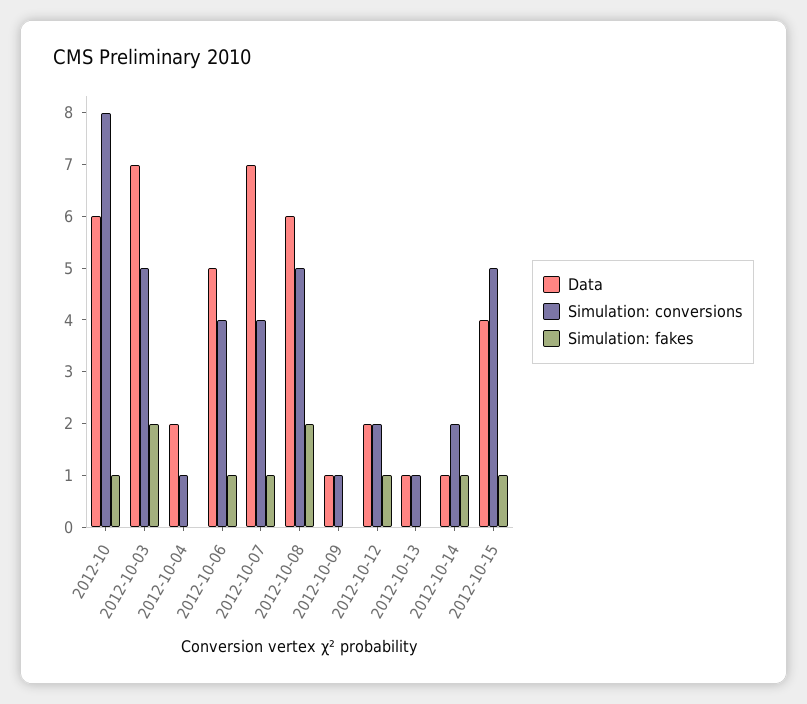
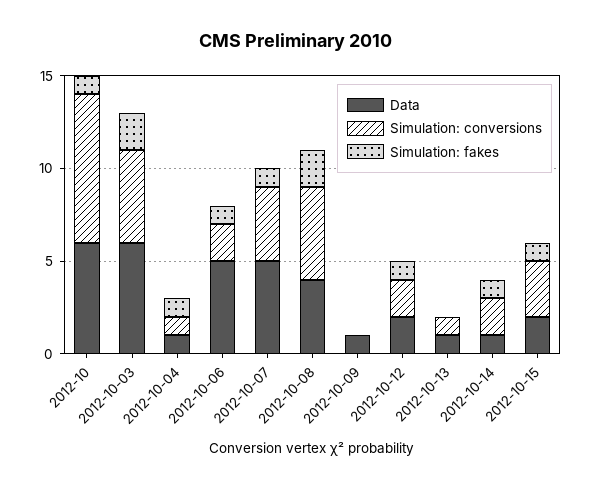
  {
    "Data": {
      "2012-10": 6,
-     "2012-10-03": 7,
+     "2012-10-03": 6,
-     "2012-10-04": 2,
+     "2012-10-04": 1,
      "2012-10-06": 5,
-     "2012-10-07": 7,
+     "2012-10-07": 5,
-     "2012-10-08": 6,
+     "2012-10-08": 4,
      "2012-10-09": 1,
      "2012-10-12": 2,
      "2012-10-13": 1,
      "2012-10-14": 1,
-     "2012-10-15": 4
+     "2012-10-15": 2
    },
    "Simulation: conversions": {
      "2012-10": 8,
      "2012-10-03": 5,
      "2012-10-04": 1,
-     "2012-10-06": 4,
+     "2012-10-06": 2,
      "2012-10-07": 4,
      "2012-10-08": 5,
-     "2012-10-09": 1,
+     "2012-10-09": 0,
      "2012-10-12": 2,
      "2012-10-13": 1,
      "2012-10-14": 2,
-     "2012-10-15": 5
+     "2012-10-15": 3
    },
    "Simulation: fakes": {
      "2012-10": 1,
      "2012-10-03": 2,
-     "2012-10-04": 0,
+     "2012-10-04": 1,
      "2012-10-06": 1,
      "2012-10-07": 1,
      "2012-10-08": 2,
      "2012-10-09": 0,
      "2012-10-12": 1,
      "2012-10-13": 0,
      "2012-10-14": 1,
      "2012-10-15": 1
    }
  }

